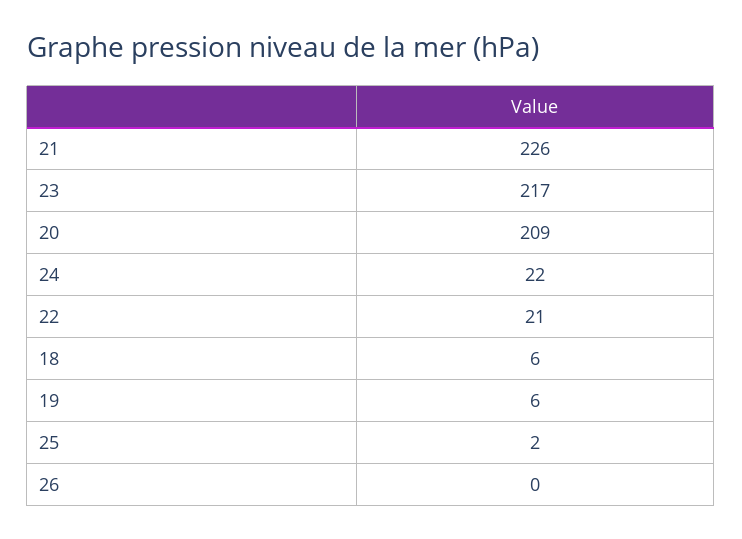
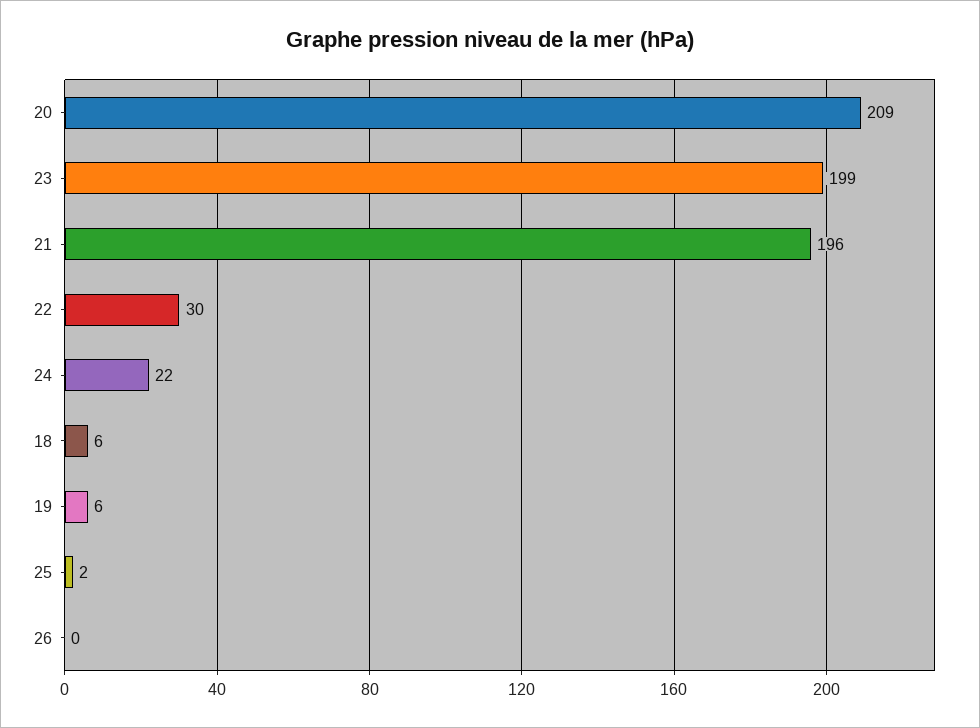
  {
-   "21": 226,
+   "21": 196,
-   "23": 217,
+   "23": 199,
    "20": 209,
    "24": 22,
-   "22": 21,
+   "22": 30,
    "18": 6,
    "19": 6,
    "25": 2,
    "26": 0
  }

